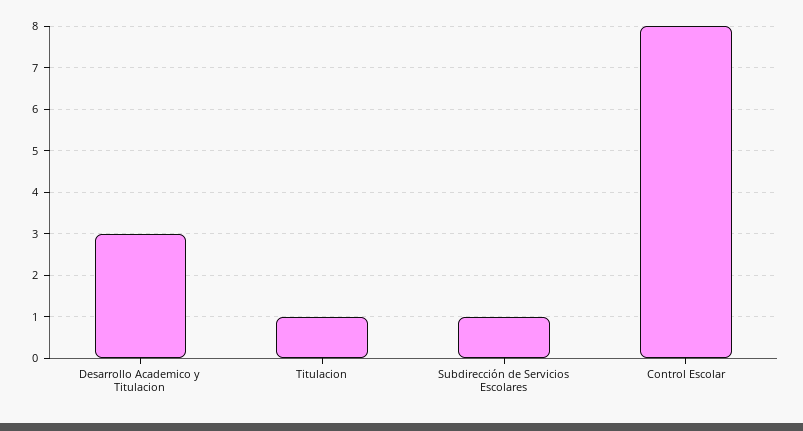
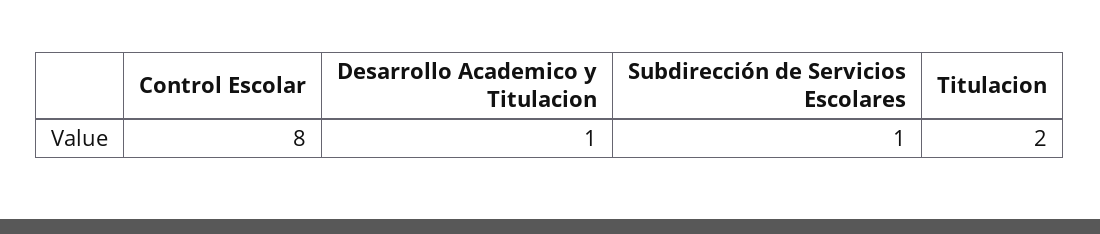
  {
-   "Desarrollo Academico y Titulacion": 3,
+   "Desarrollo Academico y Titulacion": 1,
-   "Titulacion": 1,
+   "Titulacion": 2,
    "Subdirección de Servicios Escolares": 1,
    "Control Escolar": 8
  }

